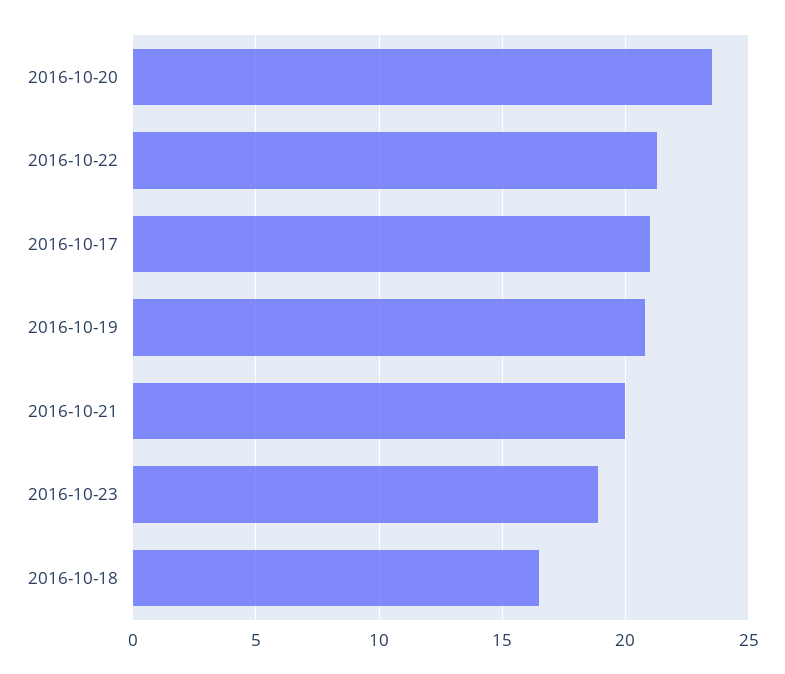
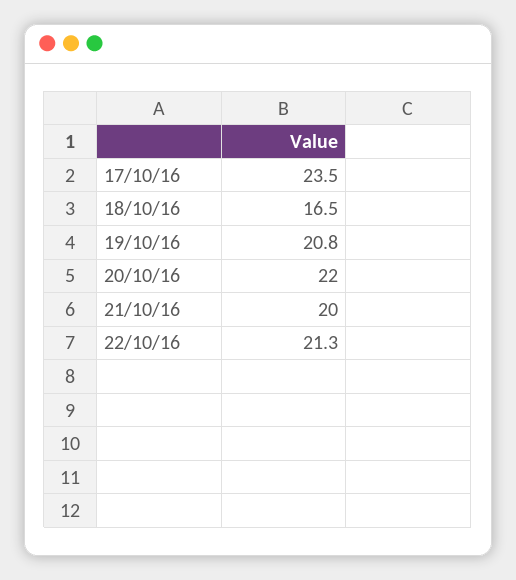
  {
-   "2016-10-20": 23.5,
+   "2016-10-20": 22,
    "2016-10-22": 21.3,
-   "2016-10-17": 21,
+   "2016-10-17": 23.5,
    "2016-10-19": 20.8,
    "2016-10-21": 20,
-   "2016-10-23": 19,
    "2016-10-18": 16.5
  }

